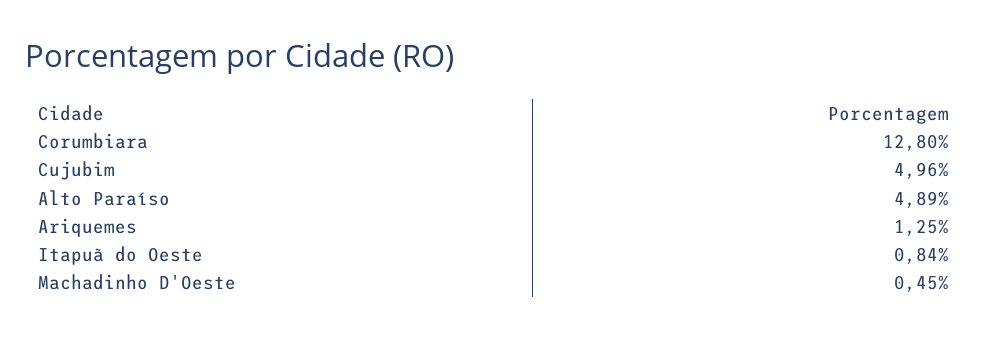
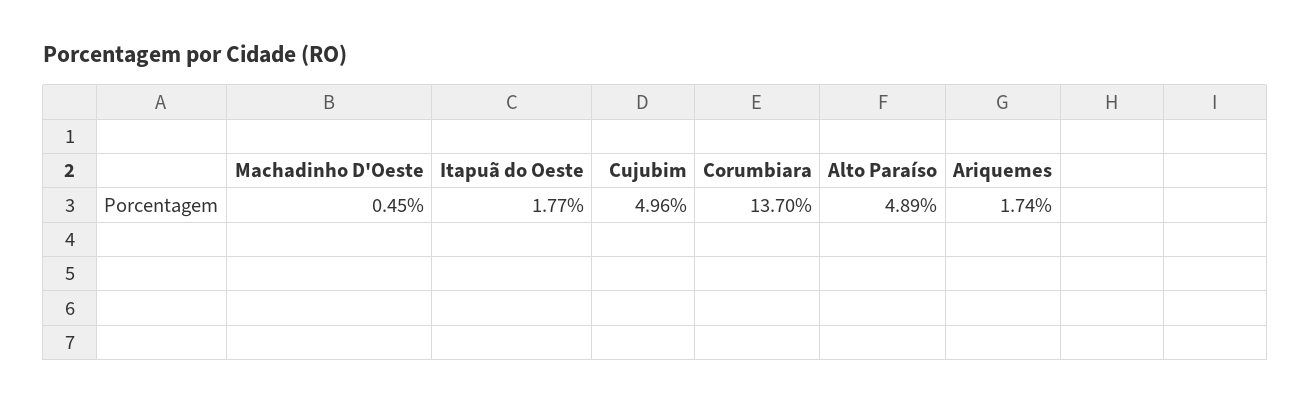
  {
-   "Corumbiara": 12.8,
+   "Corumbiara": 13.7,
    "Cujubim": 4.96,
    "Alto Paraíso": 4.89,
-   "Ariquemes": 1.25,
+   "Ariquemes": 1.74,
-   "Itapuã do Oeste": 0.84,
+   "Itapuã do Oeste": 1.77,
    "Machadinho D'Oeste": 0.45
  }

